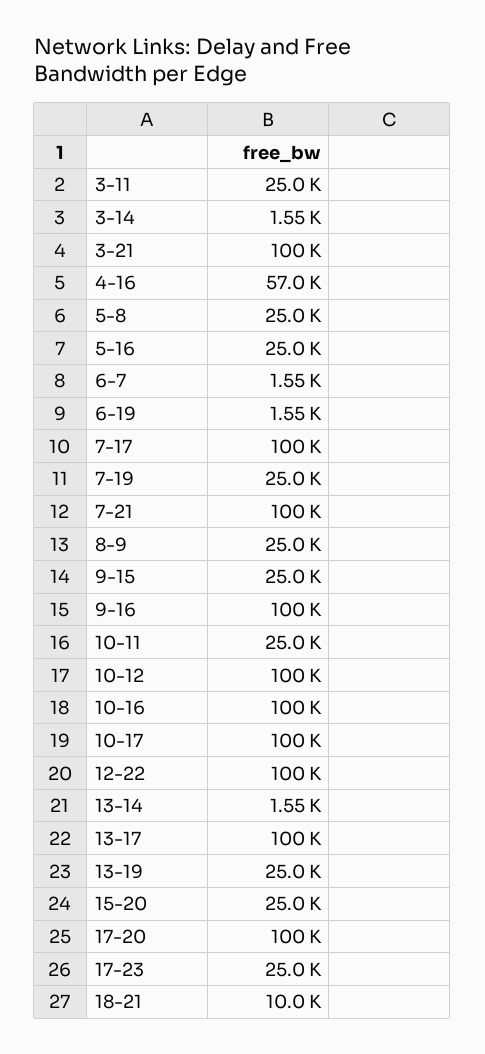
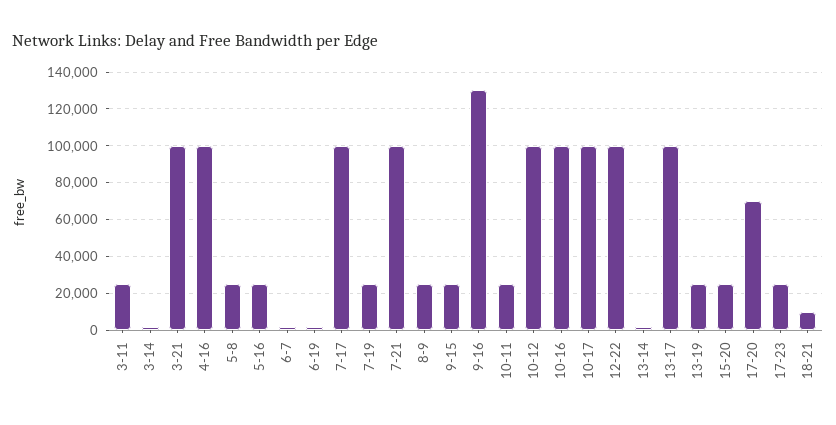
  {
    "3-11": 25000,
    "3-14": 1550,
    "3-21": 100000,
-   "4-16": 57000,
+   "4-16": 100000,
    "5-8": 25000,
    "5-16": 25000,
    "6-7": 1550,
    "6-19": 1550,
    "7-17": 100000,
    "7-19": 25000,
    "7-21": 100000,
    "8-9": 25000,
    "9-15": 25000,
-   "9-16": 100000,
+   "9-16": 130000,
    "10-11": 25000,
    "10-12": 100000,
    "10-16": 100000,
    "10-17": 100000,
    "12-22": 100000,
    "13-14": 1550,
    "13-17": 100000,
    "13-19": 25000,
    "15-20": 25000,
-   "17-20": 100000,
+   "17-20": 70000,
    "17-23": 25000,
    "18-21": 10000
  }

